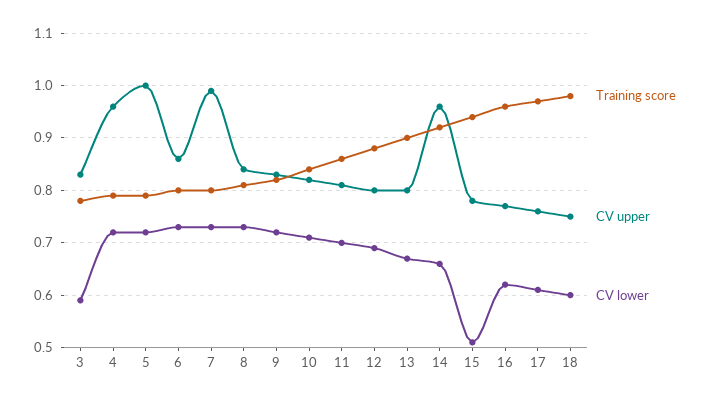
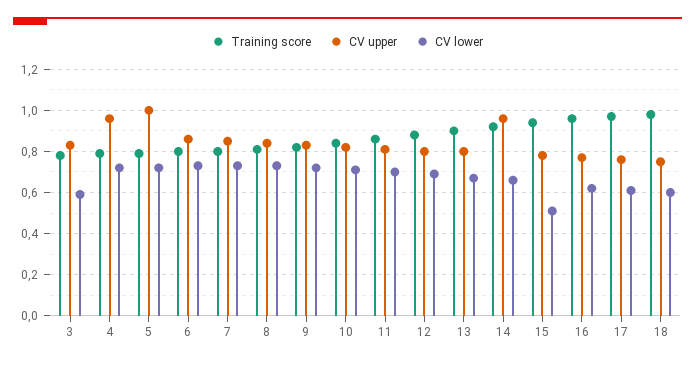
  {
    "Training score": {
      "3": 0.8,
      "4": 0.8,
      "5": 0.8,
      "6": 0.8,
      "7": 0.8,
      "8": 0.8,
      "9": 0.8,
      "10": 0.85,
      "11": 0.85,
      "12": 0.9,
      "13": 0.9,
      "14": 0.9,
      "15": 0.95,
      "16": 0.95,
      "17": 0.95,
      "18": 1
    },
    "CV upper": {
      "3": 0.85,
      "4": 0.95,
      "5": 1,
      "6": 0.85,
-     "7": 1,
+     "7": 0.85,
      "8": 0.85,
      "9": 0.85,
      "10": 0.8,
      "11": 0.8,
      "12": 0.8,
      "13": 0.8,
      "14": 0.95,
      "15": 0.8,
      "16": 0.75,
      "17": 0.75,
      "18": 0.75
    },
    "CV lower": {
      "3": 0.6,
      "4": 0.7,
      "5": 0.7,
      "6": 0.75,
      "7": 0.75,
      "8": 0.75,
      "9": 0.7,
      "10": 0.7,
      "11": 0.7,
      "12": 0.7,
      "13": 0.65,
      "14": 0.65,
      "15": 0.5,
      "16": 0.6,
      "17": 0.6,
      "18": 0.6
    }
  }

